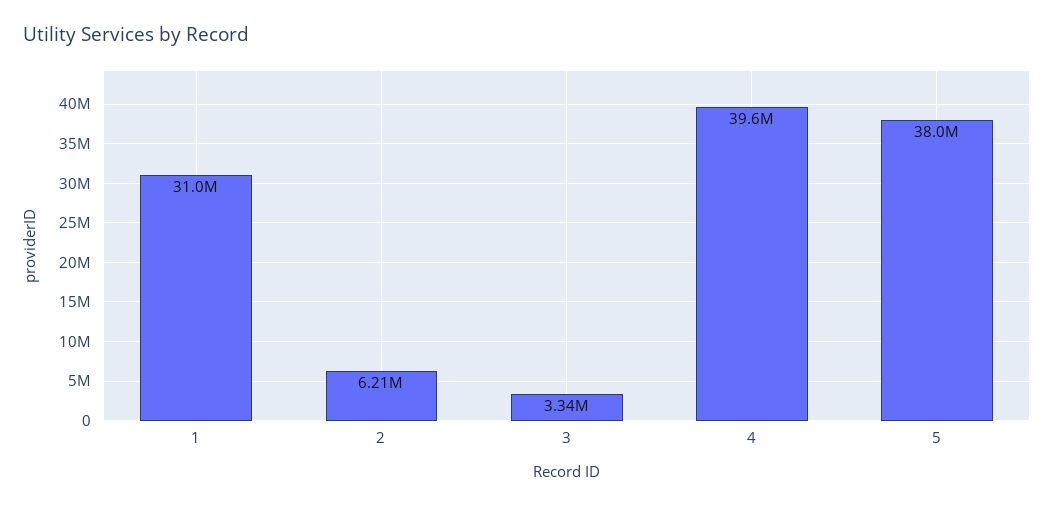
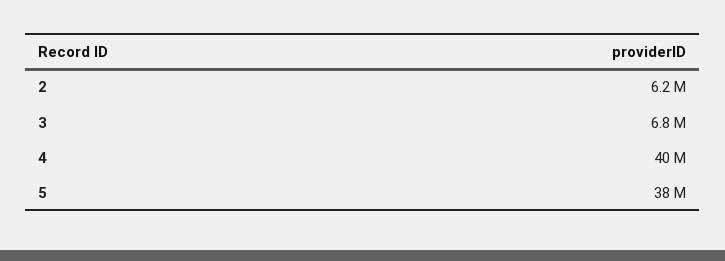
  {
-   "1": 31000000,
    "2": 6210000,
-   "3": 3340000,
+   "3": 6800000,
    "4": 39600000,
    "5": 38000000
  }

